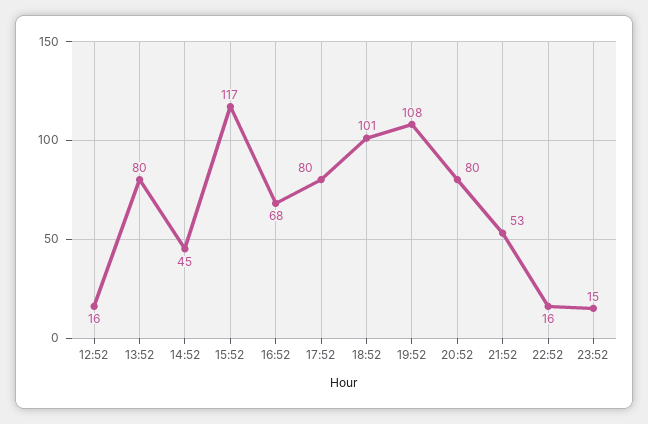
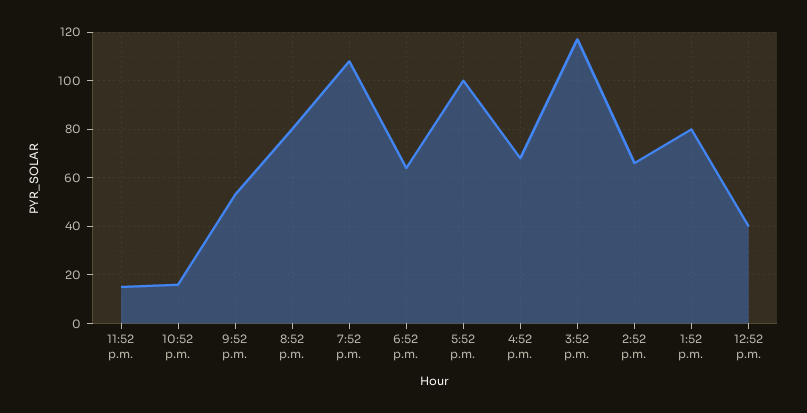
  {
-   "12:52": 16,
+   "12:52": 40,
    "13:52": 80,
-   "14:52": 45,
+   "14:52": 65,
    "15:52": 117,
    "16:52": 68,
-   "17:52": 80,
+   "17:52": 100,
-   "18:52": 101,
+   "18:52": 65,
    "19:52": 108,
    "20:52": 80,
    "21:52": 53,
    "22:52": 16,
    "23:52": 15
  }

